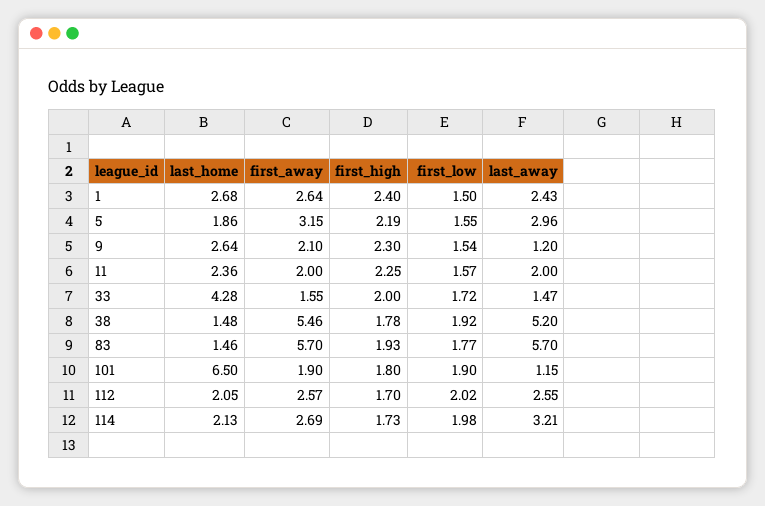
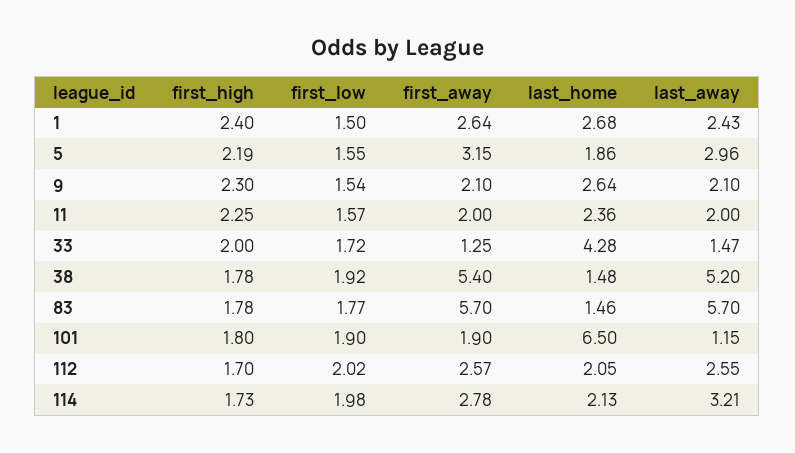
  {
    "last_home": {
      "1": 2.68,
      "5": 1.86,
      "9": 2.64,
      "11": 2.36,
      "33": 4.28,
      "38": 1.48,
      "83": 1.46,
      "101": 6.5,
      "112": 2.05,
      "114": 2.13
    },
    "first_away": {
      "1": 2.64,
      "5": 3.15,
      "9": 2.1,
      "11": 2,
-     "33": 1.55,
+     "33": 1.25,
-     "38": 5.46,
+     "38": 5.4,
      "83": 5.7,
      "101": 1.9,
      "112": 2.57,
-     "114": 2.69
+     "114": 2.78
    },
    "first_high": {
      "1": 2.4,
      "5": 2.19,
      "9": 2.3,
      "11": 2.25,
      "33": 2,
      "38": 1.78,
-     "83": 1.93,
+     "83": 1.78,
      "101": 1.8,
      "112": 1.7,
      "114": 1.73
    },
    "first_low": {
      "1": 1.5,
      "5": 1.55,
      "9": 1.54,
      "11": 1.57,
      "33": 1.72,
      "38": 1.92,
      "83": 1.77,
      "101": 1.9,
      "112": 2.02,
      "114": 1.98
    },
    "last_away": {
      "1": 2.43,
      "5": 2.96,
-     "9": 1.2,
+     "9": 2.1,
      "11": 2,
      "33": 1.47,
      "38": 5.2,
      "83": 5.7,
      "101": 1.15,
      "112": 2.55,
      "114": 3.21
    }
  }

